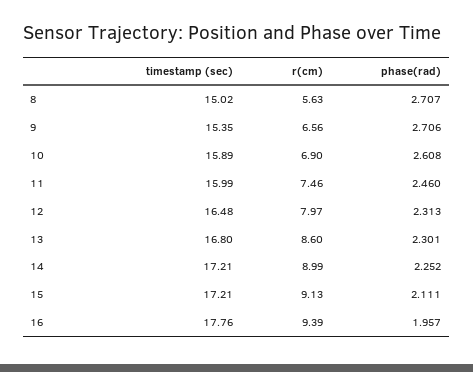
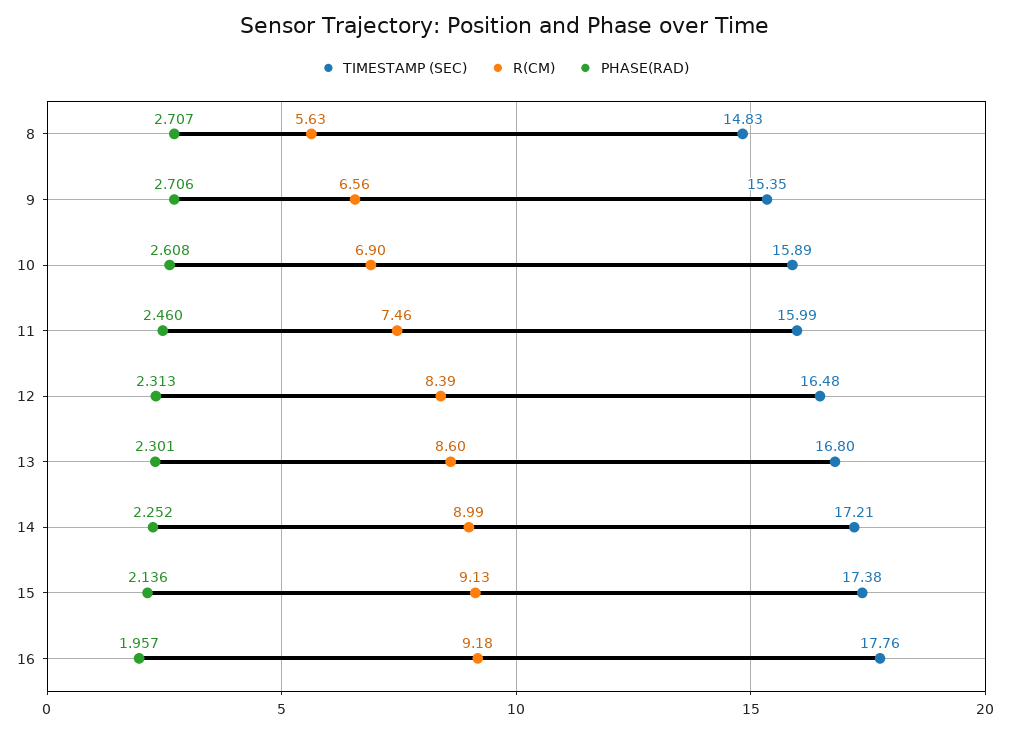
  {
    "timestamp (sec)": {
-     "8": 15.02,
+     "8": 14.83,
      "9": 15.35,
      "10": 15.89,
      "11": 15.99,
      "12": 16.48,
      "13": 16.8,
      "14": 17.21,
-     "15": 17.21,
+     "15": 17.38,
      "16": 17.76
    },
    "r(cm)": {
      "8": 5.63,
      "9": 6.56,
      "10": 6.9,
      "11": 7.46,
-     "12": 7.97,
+     "12": 8.39,
      "13": 8.6,
      "14": 8.99,
      "15": 9.13,
-     "16": 9.39
+     "16": 9.18
    },
    "phase(rad)": {
      "8": 2.707,
      "9": 2.706,
      "10": 2.608,
      "11": 2.46,
      "12": 2.313,
      "13": 2.301,
      "14": 2.252,
-     "15": 2.111,
+     "15": 2.136,
      "16": 1.957
    }
  }

